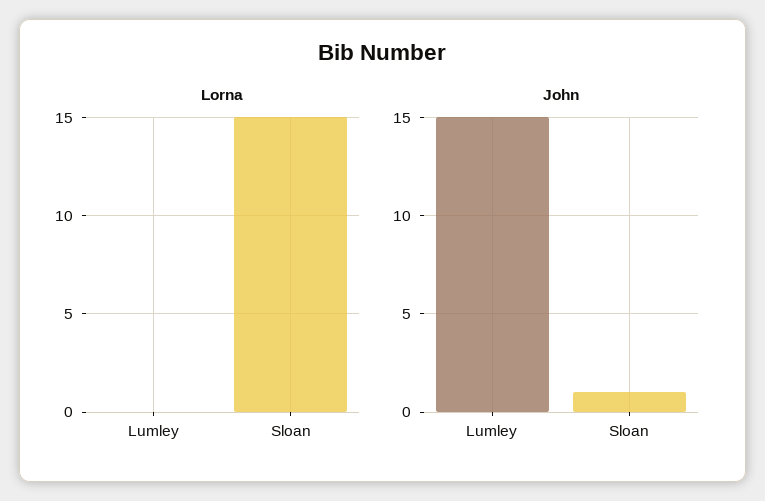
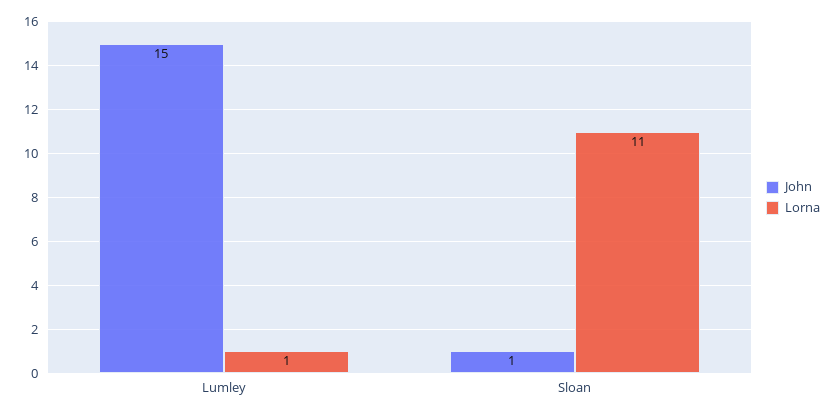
  {
    "Lorna": {
-     "Lumley": 0,
+     "Lumley": 1,
-     "Sloan": 15
+     "Sloan": 11
    },
    "John": {
      "Lumley": 15,
      "Sloan": 1
    }
  }

